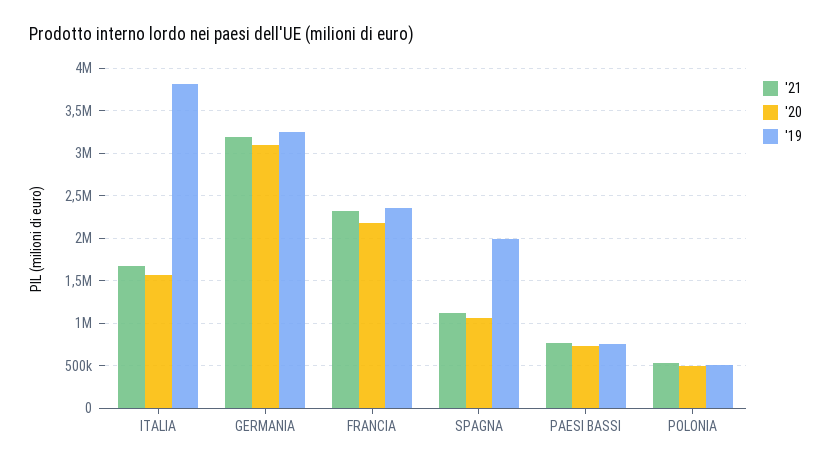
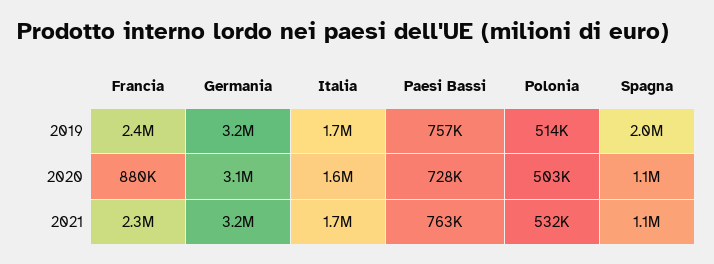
  {
    "'21": {
      "ITALIA": 1700000,
      "GERMANIA": 3200000,
      "FRANCIA": 2300000,
      "SPAGNA": 1100000,
      "PAESI BASSI": 763000,
      "POLONIA": 532000
    },
    "'20": {
      "ITALIA": 1600000,
      "GERMANIA": 3100000,
-     "FRANCIA": 2200000,
+     "FRANCIA": 880000,
      "SPAGNA": 1100000,
      "PAESI BASSI": 728000,
      "POLONIA": 503000
    },
    "'19": {
-     "ITALIA": 3800000,
+     "ITALIA": 1700000,
      "GERMANIA": 3200000,
      "FRANCIA": 2400000,
      "SPAGNA": 2000000,
      "PAESI BASSI": 757000,
      "POLONIA": 514000
    }
  }

